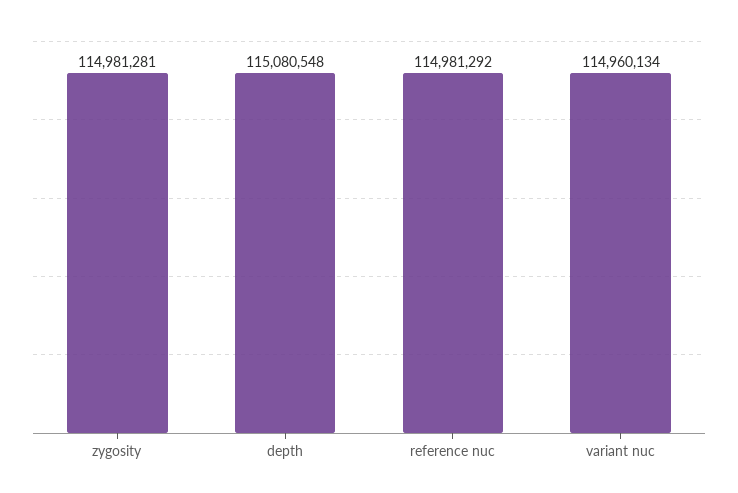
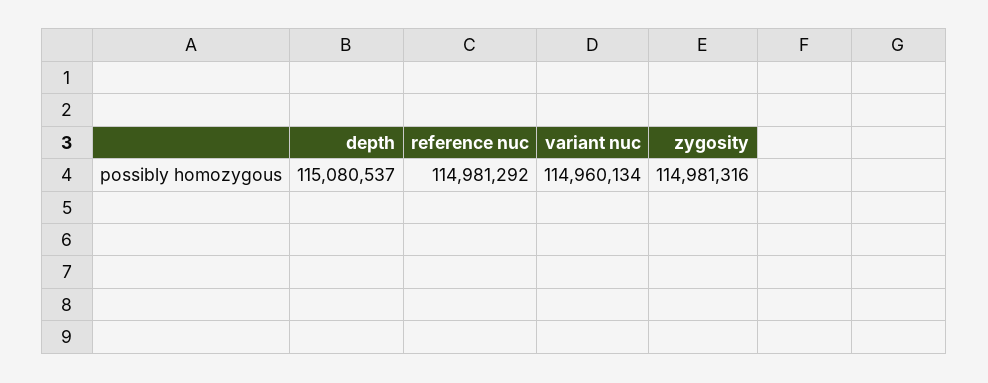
  {
-   "zygosity": 114981281,
+   "zygosity": 114981316,
-   "depth": 115080548,
+   "depth": 115080537,
    "reference nuc": 114981292,
    "variant nuc": 114960134
  }

